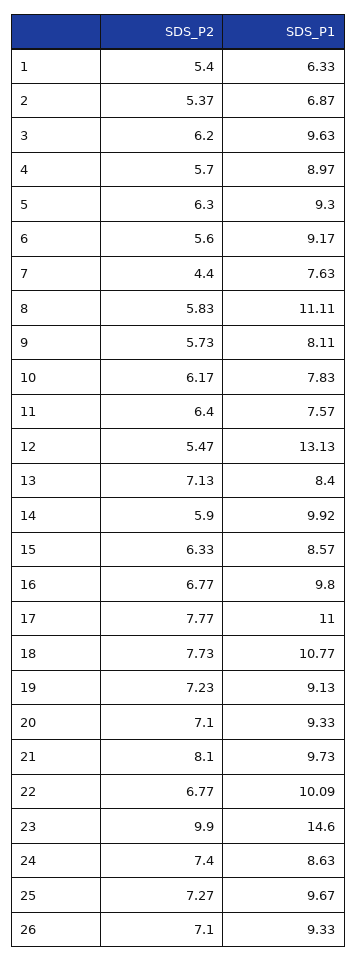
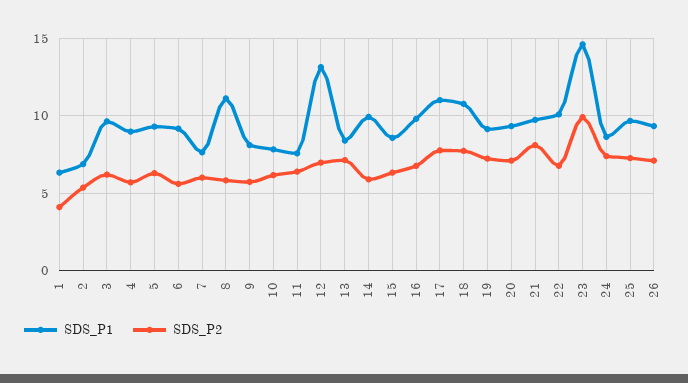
  {
    "SDS_P2": {
-     "1": 5.4,
+     "1": 4,
      "2": 5.37,
      "3": 6.2,
      "4": 5.7,
      "5": 6.3,
      "6": 5.6,
-     "7": 4.4,
+     "7": 6,
      "8": 5.83,
      "9": 5.73,
      "10": 6.17,
      "11": 6.4,
-     "12": 5.47,
+     "12": 7,
      "13": 7.13,
      "14": 5.9,
      "15": 6.33,
      "16": 6.77,
      "17": 7.77,
      "18": 7.73,
      "19": 7.23,
      "20": 7.1,
      "21": 8.1,
      "22": 6.77,
      "23": 9.9,
      "24": 7.4,
      "25": 7.27,
      "26": 7.1
    },
    "SDS_P1": {
      "1": 6.33,
      "2": 6.87,
      "3": 9.63,
      "4": 8.97,
      "5": 9.3,
      "6": 9.17,
      "7": 7.63,
      "8": 11.11,
      "9": 8.11,
      "10": 7.83,
      "11": 7.57,
      "12": 13.13,
      "13": 8.4,
      "14": 9.92,
      "15": 8.57,
      "16": 9.8,
      "17": 11,
      "18": 10.77,
      "19": 9.13,
      "20": 9.33,
      "21": 9.73,
      "22": 10.09,
      "23": 14.6,
      "24": 8.63,
      "25": 9.67,
      "26": 9.33
    }
  }

